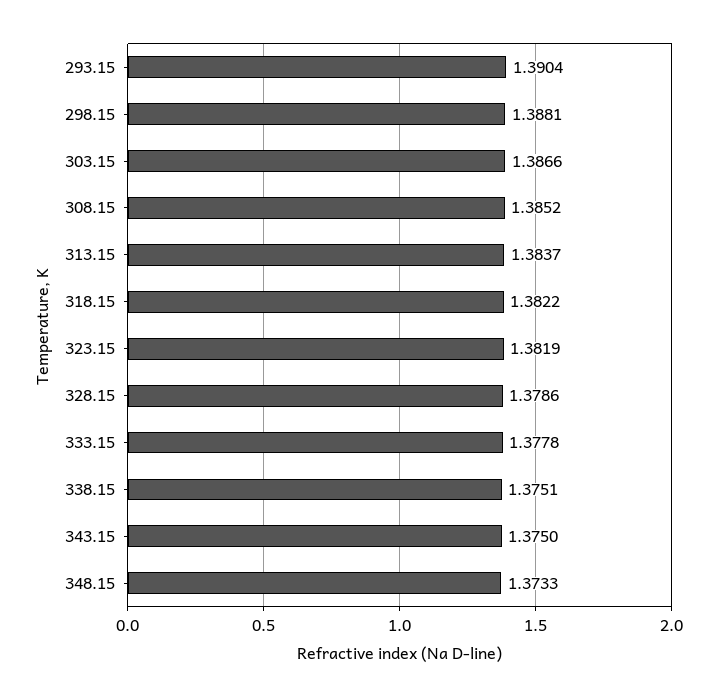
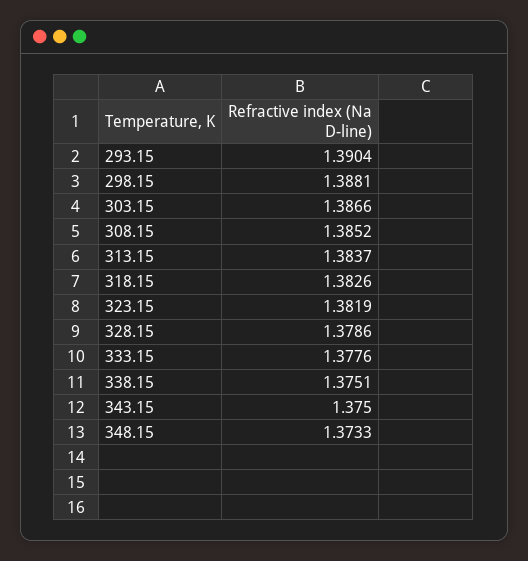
  {
    "293.15": 1.3904,
    "298.15": 1.3881,
    "303.15": 1.3866,
    "308.15": 1.3852,
    "313.15": 1.3837,
-   "318.15": 1.3822,
+   "318.15": 1.3826,
    "323.15": 1.3819,
    "328.15": 1.3786,
-   "333.15": 1.3778,
+   "333.15": 1.3776,
    "338.15": 1.3751,
    "343.15": 1.375,
    "348.15": 1.3733
  }

